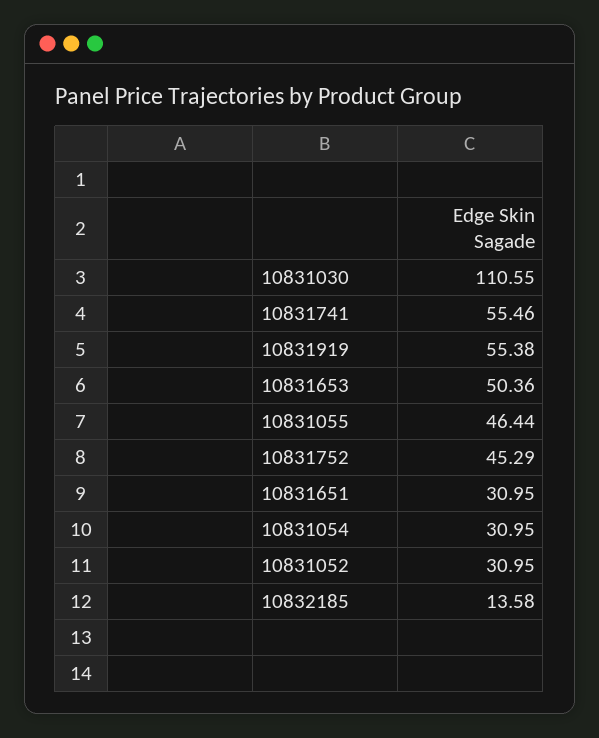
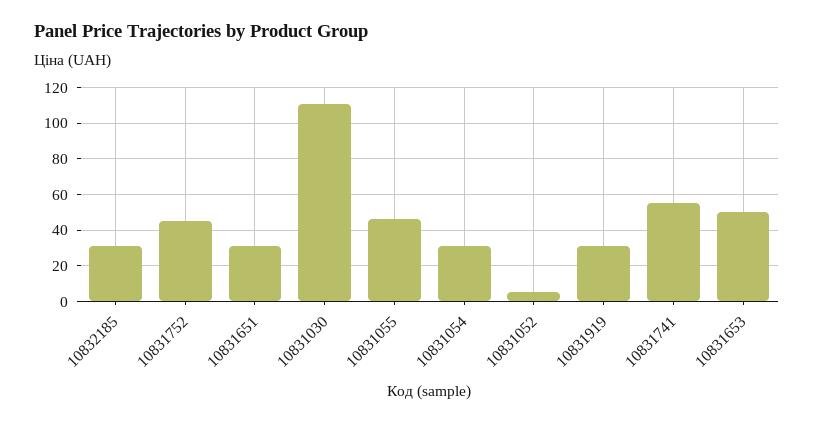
  {
    "10831030": 110.55,
    "10831741": 55.46,
-   "10831919": 55.38,
+   "10831919": 30,
    "10831653": 50.36,
    "10831055": 46.44,
    "10831752": 45.29,
    "10831651": 30.95,
    "10831054": 30.95,
-   "10831052": 30.95,
+   "10831052": 5,
-   "10832185": 13.58
+   "10832185": 30
  }

